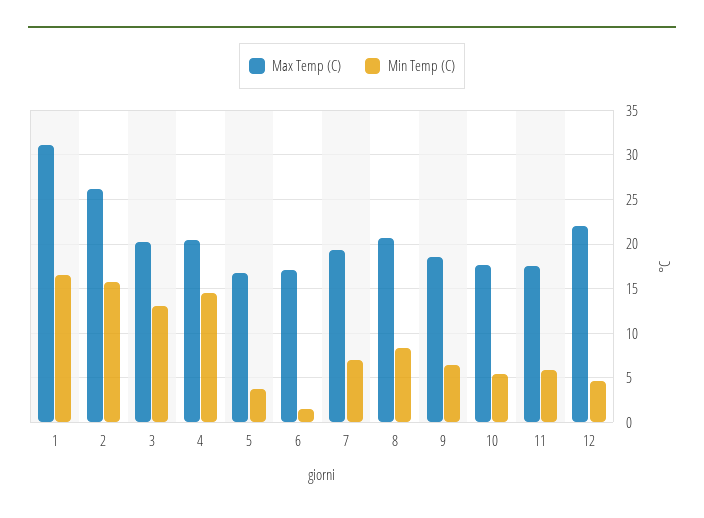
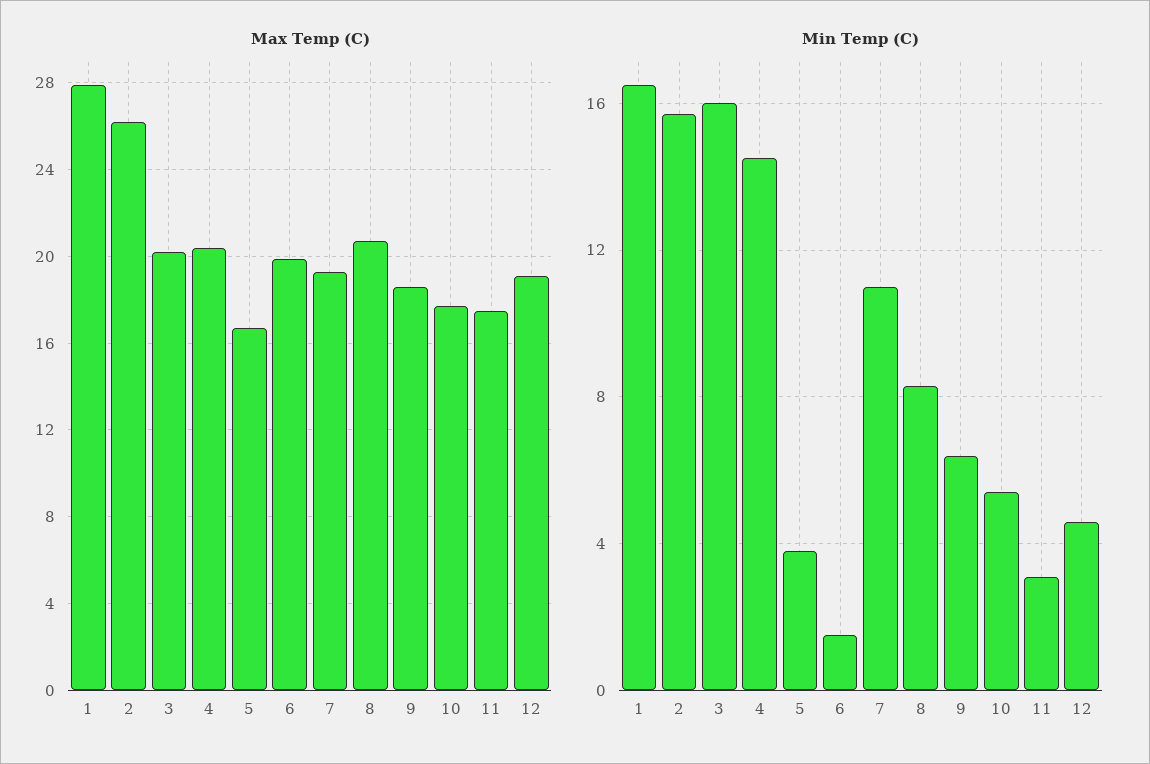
  {
    "Max Temp (C)": {
-     "1": 31,
+     "1": 28,
      "2": 26,
      "3": 20,
      "4": 20.5,
      "5": 16.5,
-     "6": 17,
+     "6": 20,
      "7": 19.5,
      "8": 20.5,
      "9": 18.5,
      "10": 17.5,
      "11": 17.5,
-     "12": 22
+     "12": 19
    },
    "Min Temp (C)": {
      "1": 16.5,
      "2": 15.5,
-     "3": 13,
+     "3": 16,
      "4": 14.5,
      "5": 4,
      "6": 1.5,
-     "7": 7,
+     "7": 11,
      "8": 8.5,
      "9": 6.5,
      "10": 5.5,
-     "11": 6,
+     "11": 3,
      "12": 4.5
    }
  }

